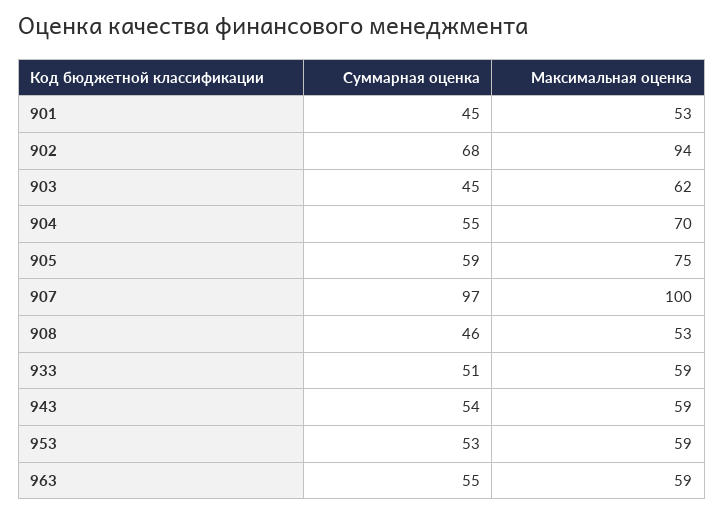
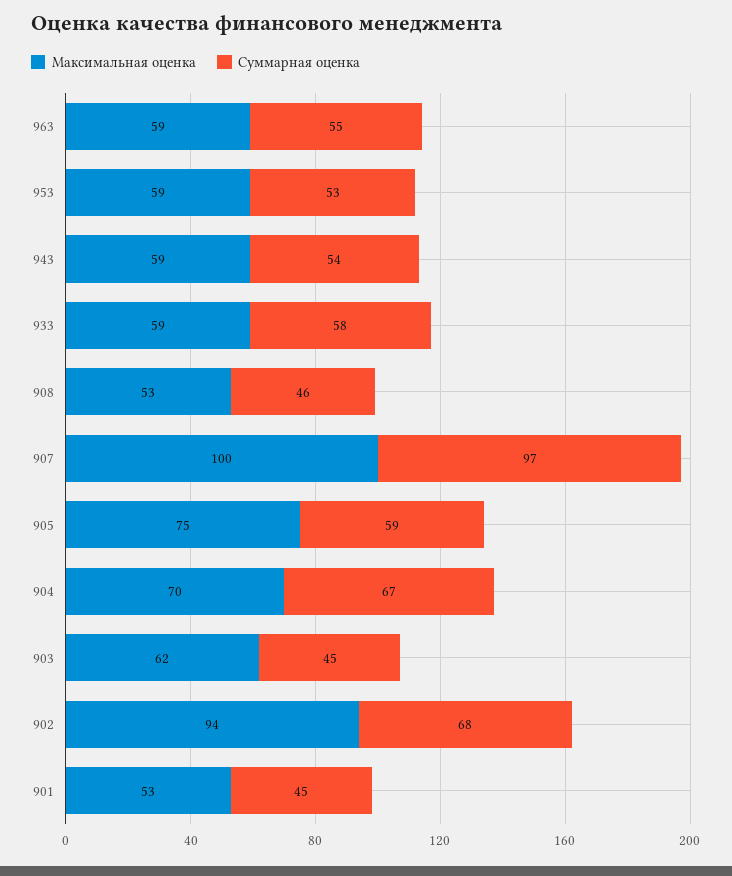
  {
    "Суммарная оценка": {
      "901": 45,
      "902": 68,
      "903": 45,
-     "904": 55,
+     "904": 67,
      "905": 59,
      "907": 97,
      "908": 46,
-     "933": 51,
+     "933": 58,
      "943": 54,
      "953": 53,
      "963": 55
    },
    "Максимальная оценка": {
      "901": 53,
      "902": 94,
      "903": 62,
      "904": 70,
      "905": 75,
      "907": 100,
      "908": 53,
      "933": 59,
      "943": 59,
      "953": 59,
      "963": 59
    }
  }

